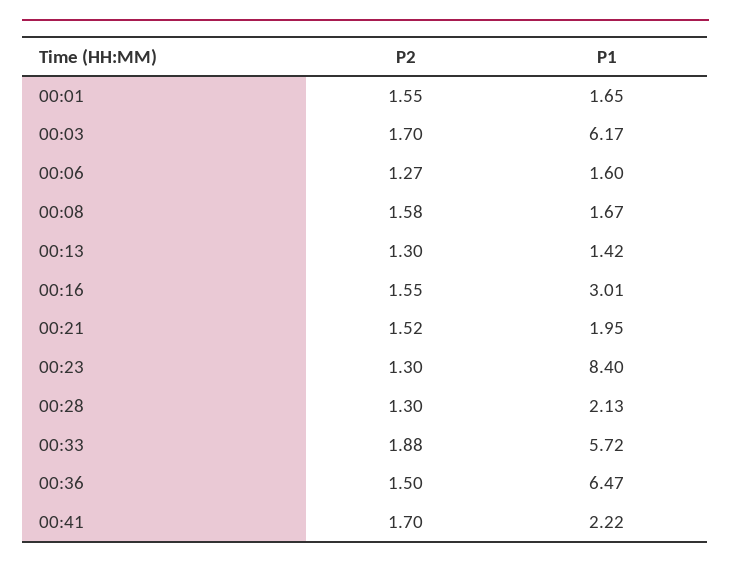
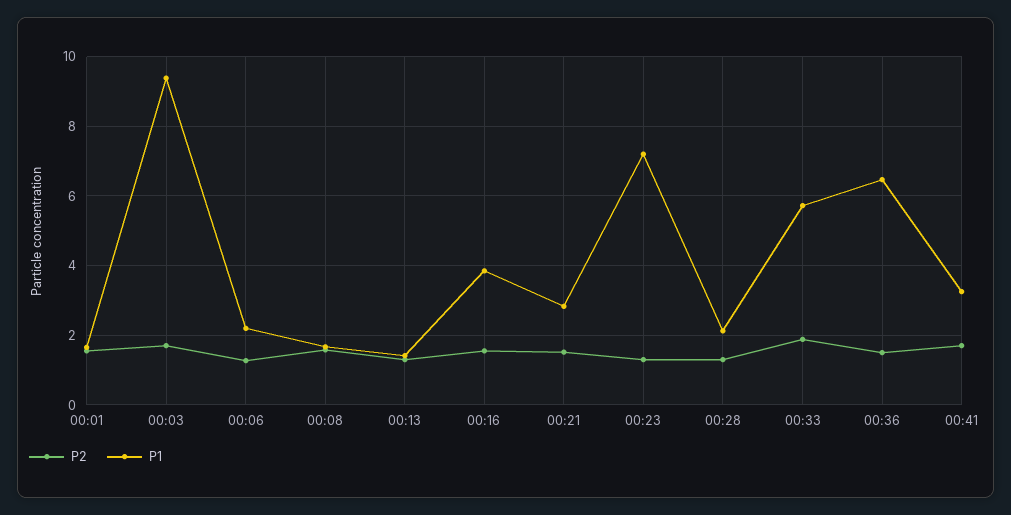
  {
    "P2": {
      "00:01": 1.55,
      "00:03": 1.7,
      "00:06": 1.27,
      "00:08": 1.58,
      "00:13": 1.3,
      "00:16": 1.55,
      "00:21": 1.52,
      "00:23": 1.3,
      "00:28": 1.3,
      "00:33": 1.88,
      "00:36": 1.5,
      "00:41": 1.7
    },
    "P1": {
      "00:01": 1.65,
-     "00:03": 6.17,
+     "00:03": 9.4,
-     "00:06": 1.6,
+     "00:06": 2.2,
      "00:08": 1.67,
      "00:13": 1.42,
-     "00:16": 3.01,
+     "00:16": 3.8,
-     "00:21": 1.95,
+     "00:21": 2.8,
-     "00:23": 8.4,
+     "00:23": 7.2,
      "00:28": 2.13,
      "00:33": 5.72,
      "00:36": 6.47,
-     "00:41": 2.22
+     "00:41": 3.2
    }
  }

